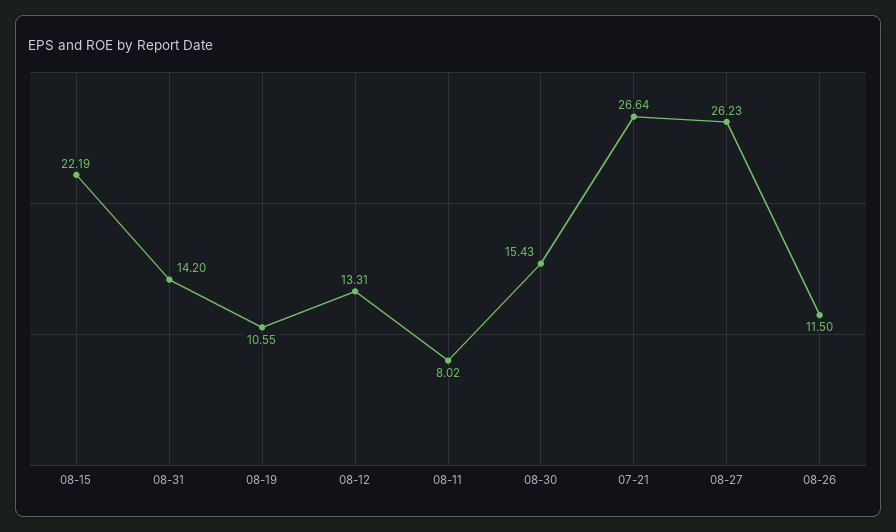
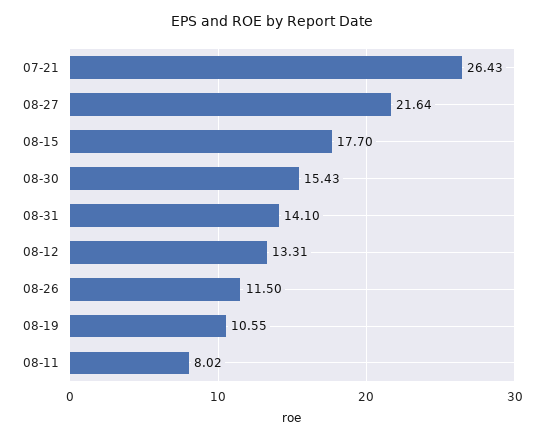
  {
-   "08-15": 22.19,
+   "08-15": 17.7,
-   "08-31": 14.2,
+   "08-31": 14.1,
    "08-19": 10.55,
    "08-12": 13.31,
    "08-11": 8.02,
    "08-30": 15.43,
-   "07-21": 26.64,
+   "07-21": 26.43,
-   "08-27": 26.23,
+   "08-27": 21.64,
    "08-26": 11.5
  }

